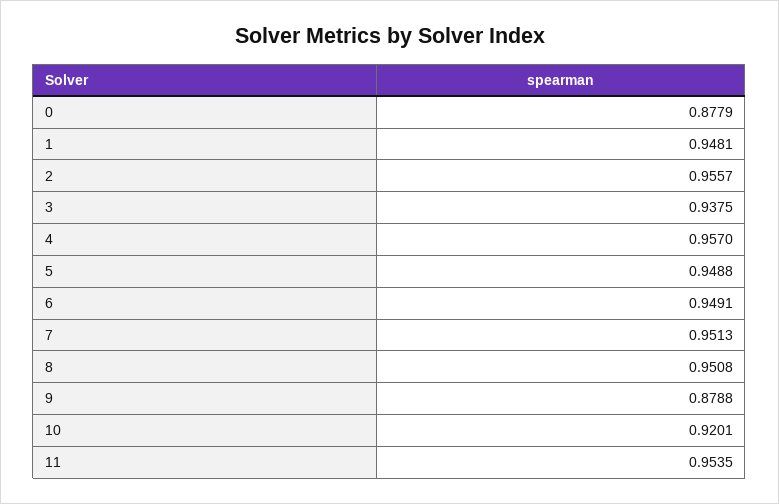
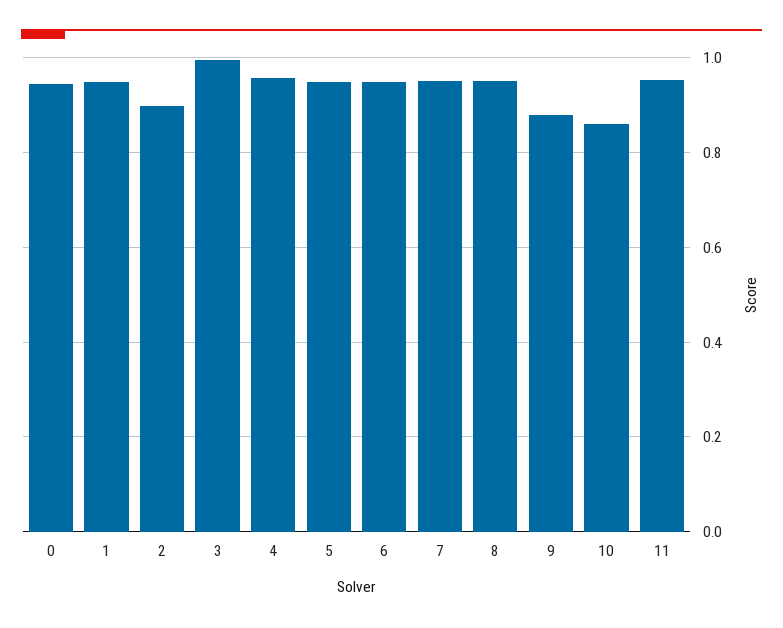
  {
-   "0": 0.8779,
+   "0": 0.94,
    "1": 0.9481,
-   "2": 0.9557,
+   "2": 0.9,
-   "3": 0.9375,
+   "3": 1,
    "4": 0.957,
    "5": 0.9488,
    "6": 0.9491,
    "7": 0.9513,
    "8": 0.9508,
    "9": 0.8788,
-   "10": 0.9201,
+   "10": 0.86,
    "11": 0.9535
  }

